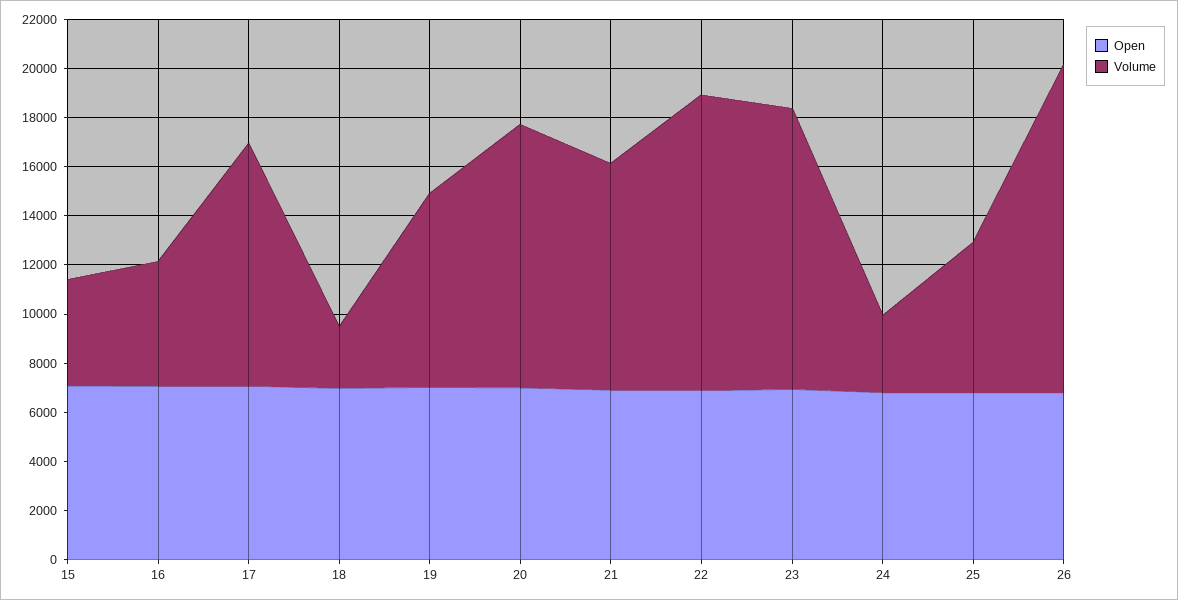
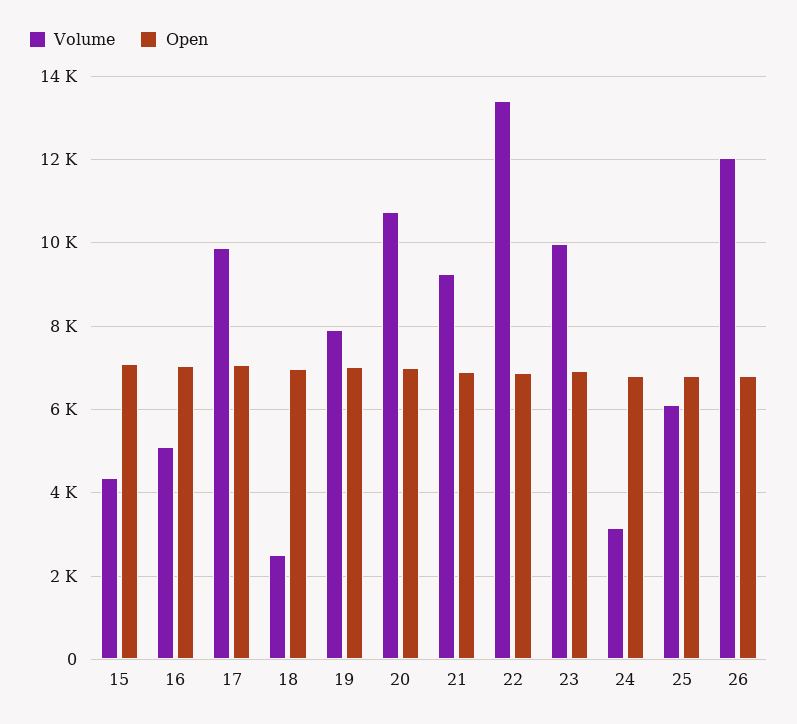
  {
    "Open": {
      "15": 7000,
      "16": 7000,
      "17": 7000,
      "18": 7000,
      "19": 7000,
      "20": 7000,
      "21": 7000,
      "22": 6800,
      "23": 7000,
      "24": 6800,
      "25": 6800,
      "26": 6800
    },
    "Volume": {
      "15": 4400,
      "16": 5200,
      "17": 9800,
      "18": 2600,
      "19": 8000,
      "20": 10800,
      "21": 9200,
-     "22": 12000,
+     "22": 13400,
-     "23": 11500,
+     "23": 10000,
      "24": 3200,
      "25": 6200,
-     "26": 13500
+     "26": 12000
    }
  }

